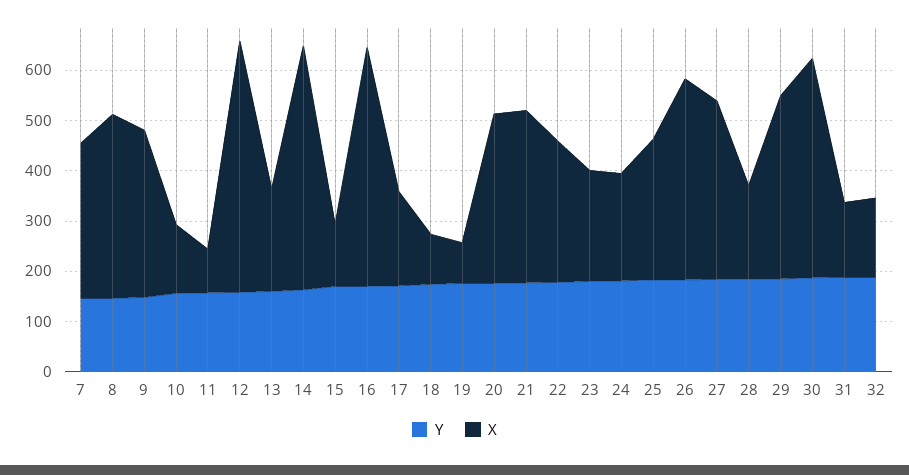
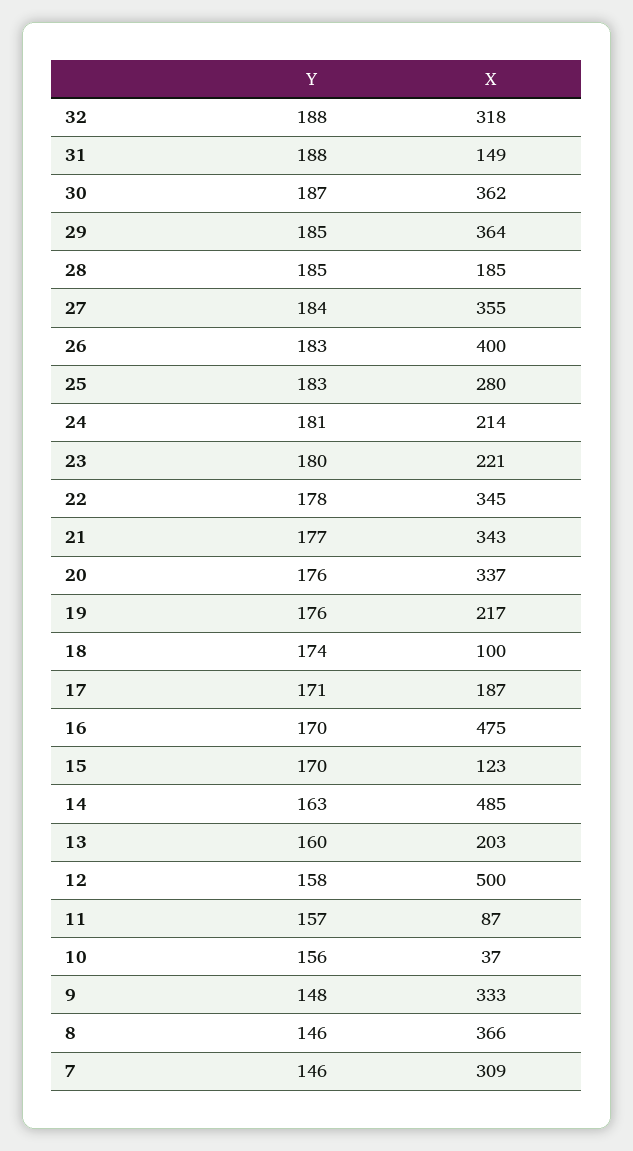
  {
    "Y": {
      "7": 146,
      "8": 146,
      "9": 148,
      "10": 156,
      "11": 157,
      "12": 158,
      "13": 160,
      "14": 163,
      "15": 170,
      "16": 170,
      "17": 171,
      "18": 174,
      "19": 176,
      "20": 176,
      "21": 177,
      "22": 178,
      "23": 180,
      "24": 181,
      "25": 183,
      "26": 183,
      "27": 184,
      "28": 185,
      "29": 185,
      "30": 187,
      "31": 188,
      "32": 188
    },
    "X": {
      "7": 309,
      "8": 366,
      "9": 333,
-     "10": 140,
+     "10": 37,
      "11": 87,
      "12": 500,
      "13": 203,
      "14": 485,
      "15": 123,
      "16": 475,
      "17": 187,
      "18": 100,
-     "19": 80,
+     "19": 217,
      "20": 337,
      "21": 343,
-     "22": 280,
+     "22": 345,
      "23": 221,
      "24": 214,
      "25": 280,
      "26": 400,
      "27": 355,
      "28": 185,
      "29": 364,
-     "30": 440,
+     "30": 362,
      "31": 149,
-     "32": 160
+     "32": 318
    }
  }

